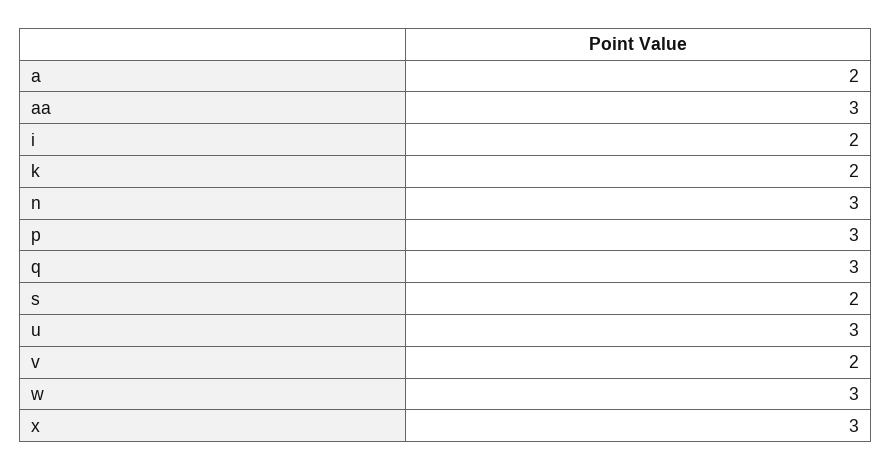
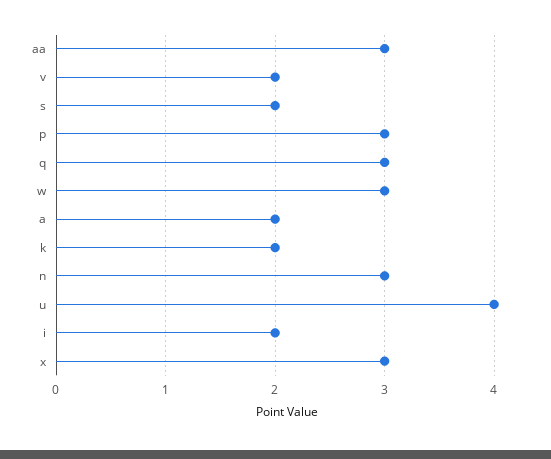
  {
    "a": 2,
    "aa": 3,
    "i": 2,
    "k": 2,
    "n": 3,
    "p": 3,
    "q": 3,
    "s": 2,
-   "u": 3,
+   "u": 4,
    "v": 2,
    "w": 3,
    "x": 3
  }

